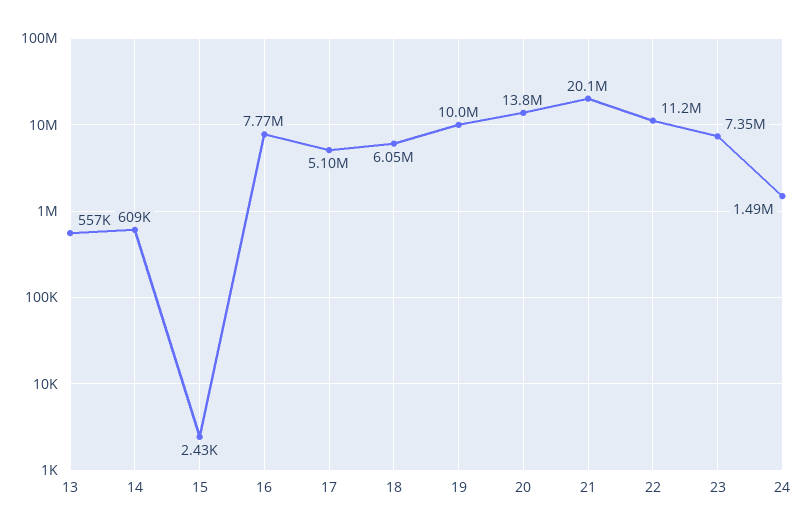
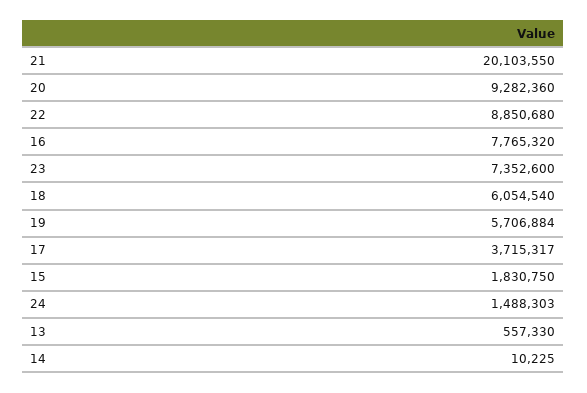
  {
    "13": 557330,
-   "14": 609000,
+   "14": 10225,
-   "15": 2430,
+   "15": 1830750,
    "16": 7765320,
-   "17": 5100000,
+   "17": 3715317,
    "18": 6054540,
-   "19": 10000000,
+   "19": 5706884,
-   "20": 13800000,
+   "20": 9282360,
    "21": 20103550,
-   "22": 11200000,
+   "22": 8850680,
    "23": 7352600,
    "24": 1488303
  }

